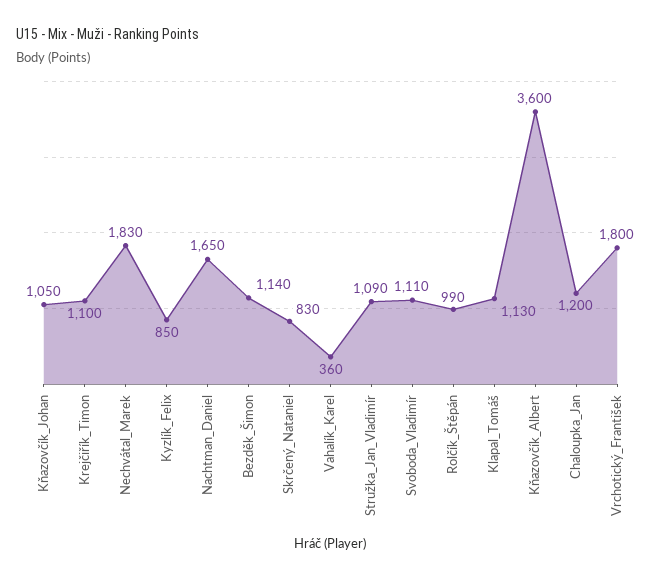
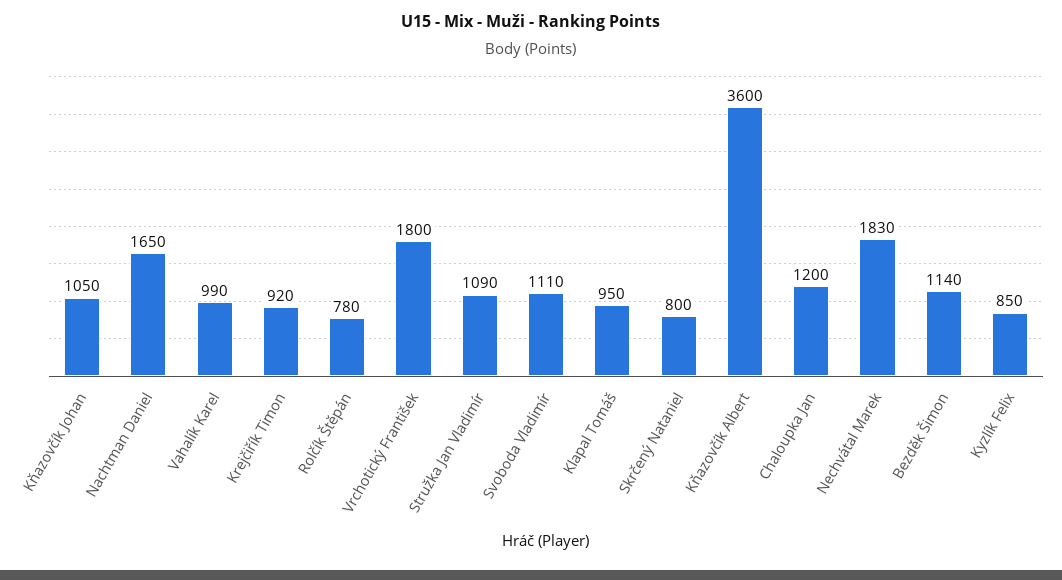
  {
    "Kňazovčík_Johan": 1050,
-   "Krejčiřík_Timon": 1100,
+   "Krejčiřík_Timon": 920,
    "Nechvátal_Marek": 1830,
    "Kyzlík_Felix": 850,
    "Nachtman_Daniel": 1650,
    "Bezděk_Šimon": 1140,
-   "Skrčený_Nataniel": 830,
+   "Skrčený_Nataniel": 800,
-   "Vahalík_Karel": 360,
+   "Vahalík_Karel": 990,
    "Stružka_Jan_Vladimír": 1090,
    "Svoboda_Vladimír": 1110,
-   "Rolčík_Štěpán": 990,
+   "Rolčík_Štěpán": 780,
-   "Klapal_Tomáš": 1130,
+   "Klapal_Tomáš": 950,
    "Kňazovčík_Albert": 3600,
    "Chaloupka_Jan": 1200,
    "Vrchotický_František": 1800
  }

